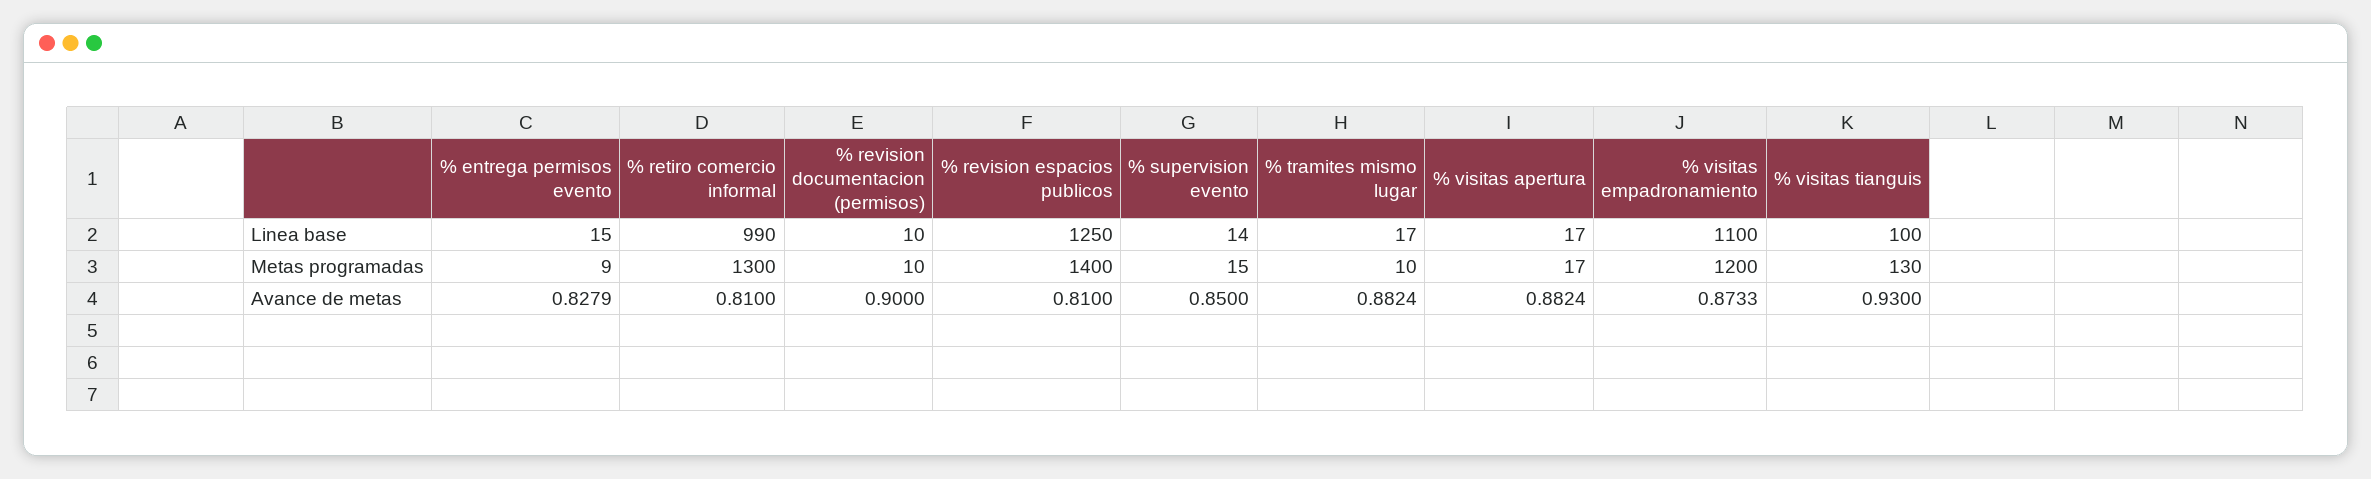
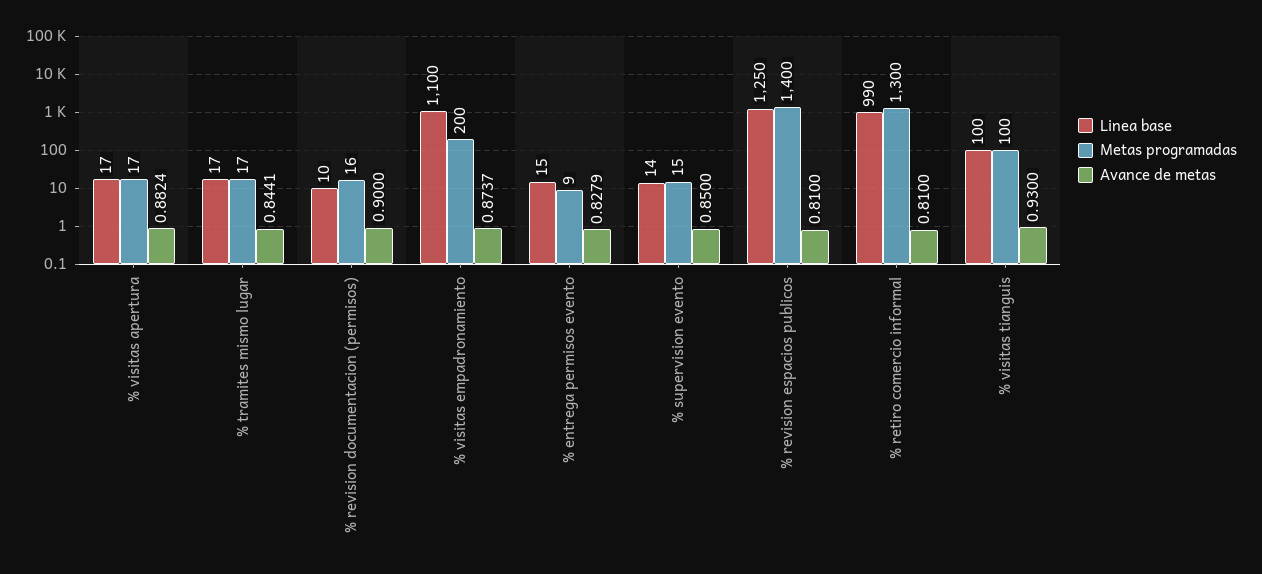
  {
    "Linea base": {
      "% entrega permisos evento": 15,
      "% retiro comercio informal": 990,
      "% revision documentacion (permisos)": 10,
      "% revision espacios publicos": 1250,
      "% supervision evento": 14,
      "% tramites mismo lugar": 17,
      "% visitas apertura": 17,
      "% visitas empadronamiento": 1100,
      "% visitas tianguis": 100
    },
    "Metas programadas": {
      "% entrega permisos evento": 9,
      "% retiro comercio informal": 1300,
-     "% revision documentacion (permisos)": 10,
+     "% revision documentacion (permisos)": 16,
      "% revision espacios publicos": 1400,
      "% supervision evento": 15,
-     "% tramites mismo lugar": 10,
+     "% tramites mismo lugar": 17,
      "% visitas apertura": 17,
-     "% visitas empadronamiento": 1200,
+     "% visitas empadronamiento": 200,
-     "% visitas tianguis": 130
+     "% visitas tianguis": 100
    },
    "Avance de metas": {
      "% entrega permisos evento": 0.8279,
      "% retiro comercio informal": 0.81,
      "% revision documentacion (permisos)": 0.9,
      "% revision espacios publicos": 0.81,
      "% supervision evento": 0.85,
-     "% tramites mismo lugar": 0.8824,
+     "% tramites mismo lugar": 0.8441,
      "% visitas apertura": 0.8824,
-     "% visitas empadronamiento": 0.8733,
+     "% visitas empadronamiento": 0.8737,
      "% visitas tianguis": 0.93
    }
  }

